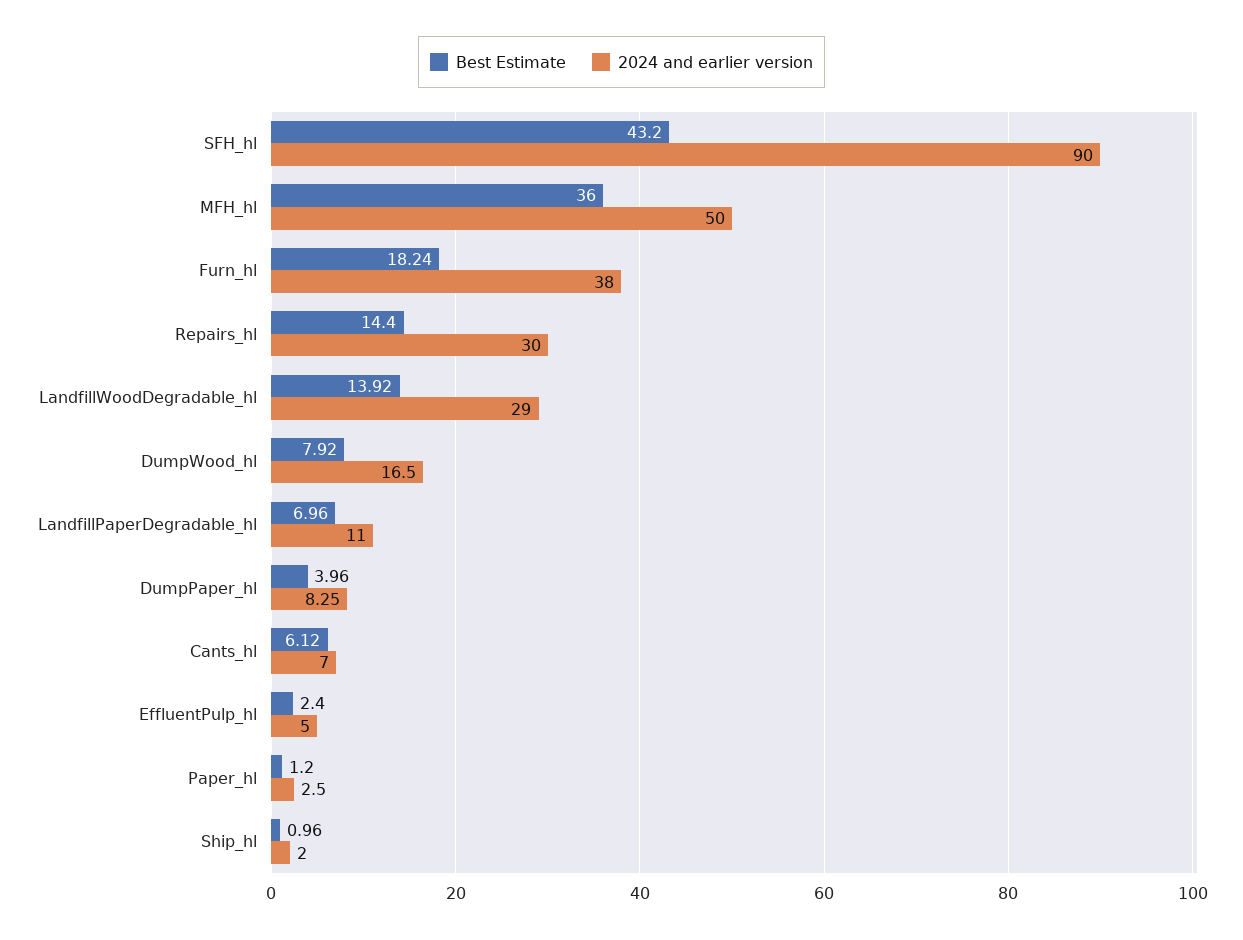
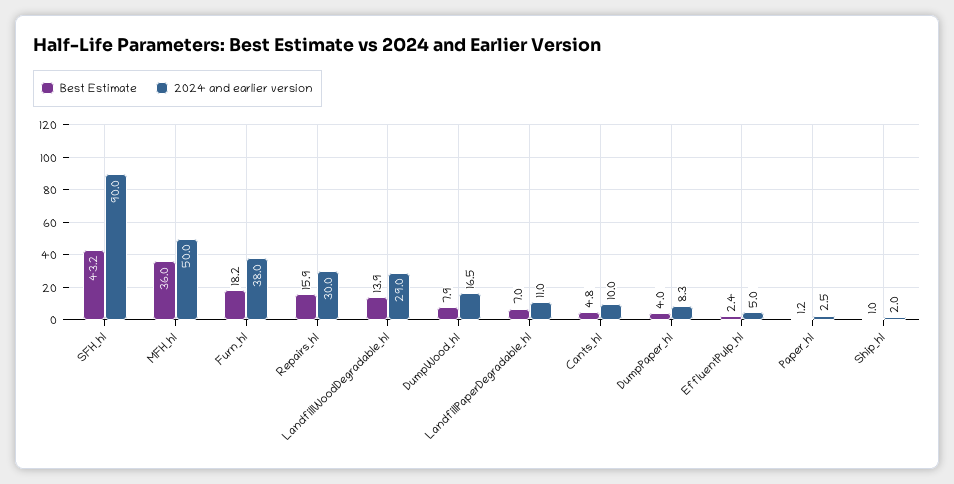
  {
    "Best Estimate": {
      "SFH_hl": 43.2,
      "MFH_hl": 36,
      "Furn_hl": 18.24,
-     "Repairs_hl": 14.4,
+     "Repairs_hl": 15.9,
      "LandfillWoodDegradable_hl": 13.92,
      "DumpWood_hl": 7.92,
      "LandfillPaperDegradable_hl": 6.96,
      "DumpPaper_hl": 3.96,
-     "Cants_hl": 6.12,
+     "Cants_hl": 4.8,
      "EffluentPulp_hl": 2.4,
      "Paper_hl": 1.2,
      "Ship_hl": 0.96
    },
    "2024 and earlier version": {
      "SFH_hl": 90,
      "MFH_hl": 50,
      "Furn_hl": 38,
      "Repairs_hl": 30,
      "LandfillWoodDegradable_hl": 29,
      "DumpWood_hl": 16.5,
      "LandfillPaperDegradable_hl": 11,
      "DumpPaper_hl": 8.25,
-     "Cants_hl": 7,
+     "Cants_hl": 10,
      "EffluentPulp_hl": 5,
      "Paper_hl": 2.5,
      "Ship_hl": 2
    }
  }

